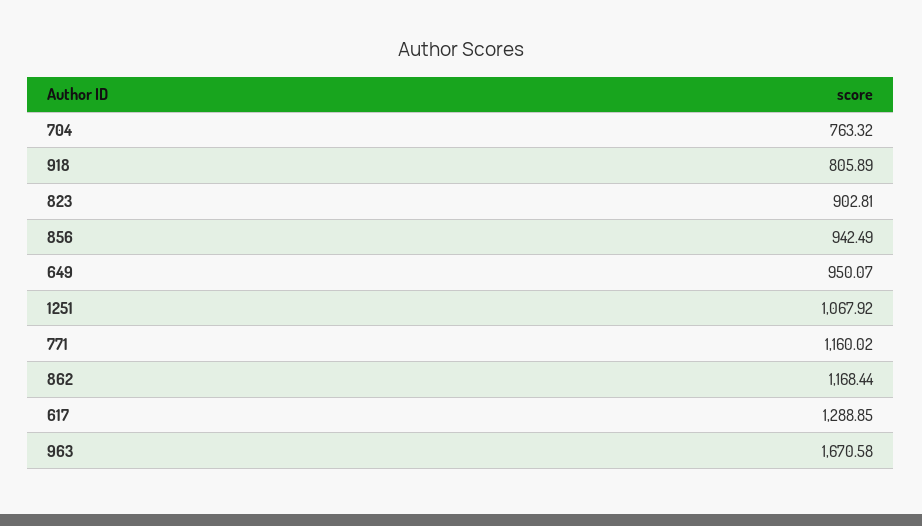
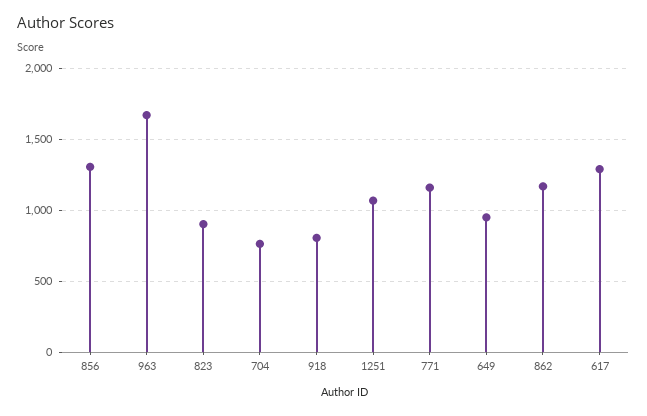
  {
    "704": 763.32,
    "918": 805.89,
    "823": 902.81,
-   "856": 942.49,
+   "856": 1300,
    "649": 950.07,
    "1251": 1067.92,
    "771": 1160.02,
    "862": 1168.44,
    "617": 1288.85,
    "963": 1670.58
  }

